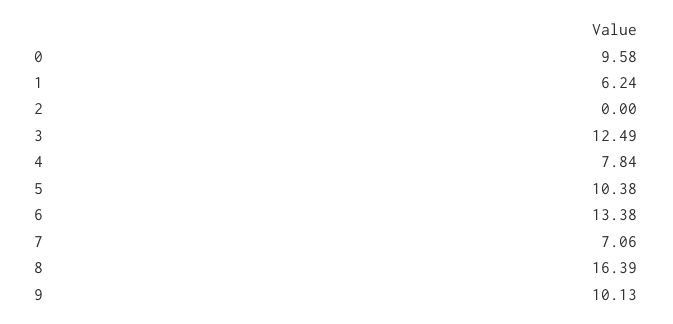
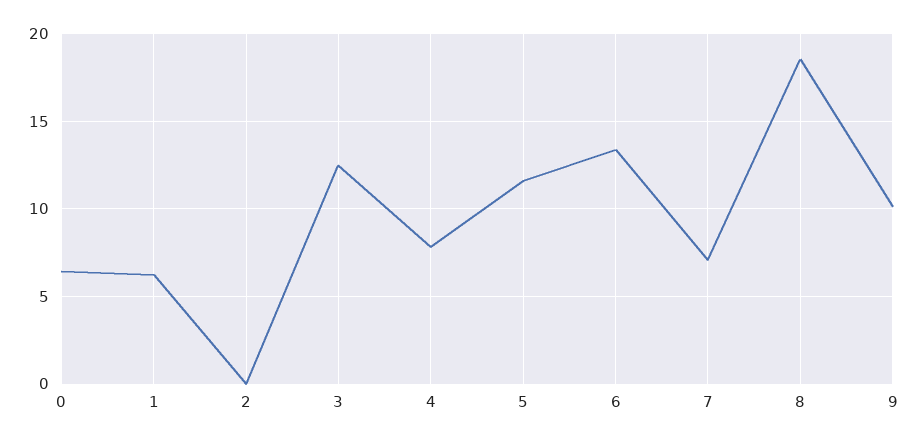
  {
-   "0": 9.58,
+   "0": 6.5,
    "1": 6.24,
    "2": 0,
    "3": 12.49,
    "4": 7.84,
-   "5": 10.38,
+   "5": 11.5,
    "6": 13.38,
    "7": 7.06,
-   "8": 16.39,
+   "8": 18.5,
    "9": 10.13
  }

